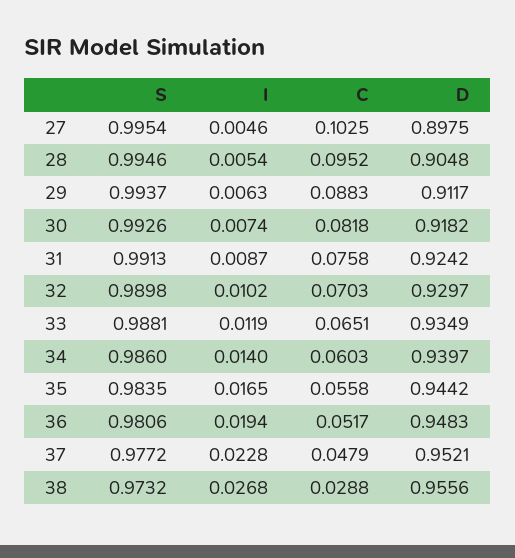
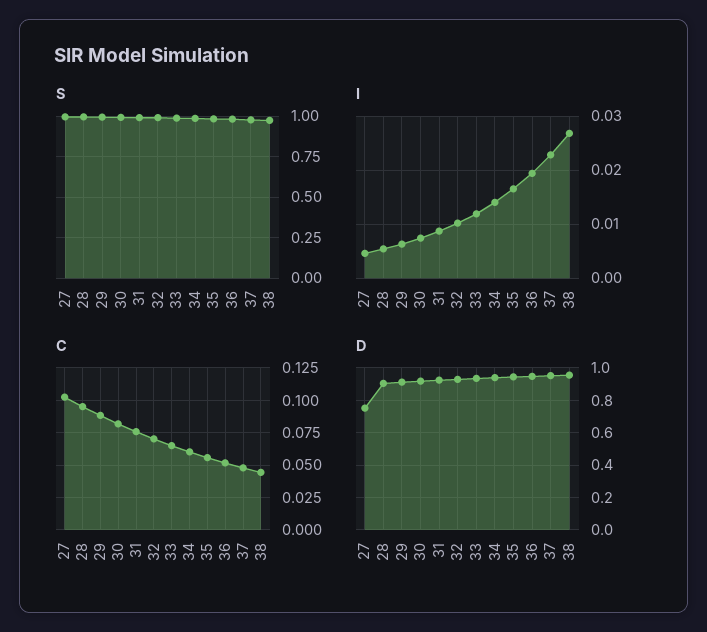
  {
    "S": {
      "27": 0.9954,
      "28": 0.9946,
      "29": 0.9937,
      "30": 0.9926,
      "31": 0.9913,
      "32": 0.9898,
      "33": 0.9881,
      "34": 0.986,
      "35": 0.9835,
      "36": 0.9806,
      "37": 0.9772,
      "38": 0.9732
    },
    "I": {
      "27": 0.0046,
      "28": 0.0054,
      "29": 0.0063,
      "30": 0.0074,
      "31": 0.0087,
      "32": 0.0102,
      "33": 0.0119,
      "34": 0.014,
      "35": 0.0165,
      "36": 0.0194,
      "37": 0.0228,
      "38": 0.0268
    },
    "C": {
      "27": 0.1025,
      "28": 0.0952,
      "29": 0.0883,
      "30": 0.0818,
      "31": 0.0758,
      "32": 0.0703,
      "33": 0.0651,
      "34": 0.0603,
      "35": 0.0558,
      "36": 0.0517,
      "37": 0.0479,
-     "38": 0.0288
+     "38": 0.045
    },
    "D": {
-     "27": 0.8975,
+     "27": 0.75,
      "28": 0.9048,
      "29": 0.9117,
      "30": 0.9182,
      "31": 0.9242,
      "32": 0.9297,
      "33": 0.9349,
      "34": 0.9397,
      "35": 0.9442,
      "36": 0.9483,
      "37": 0.9521,
      "38": 0.9556
    }
  }

